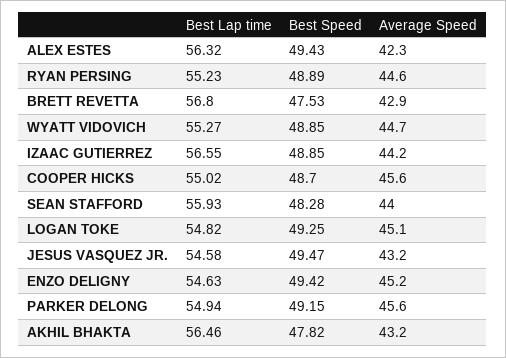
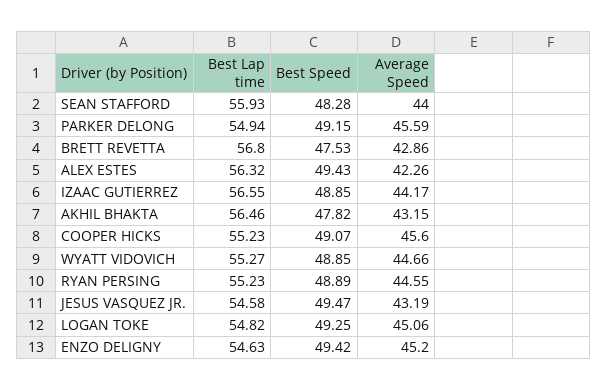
  {
    "Best Lap time": {
      "ALEX ESTES": 56.32,
      "RYAN PERSING": 55.23,
      "BRETT REVETTA": 56.8,
      "WYATT VIDOVICH": 55.27,
      "IZAAC GUTIERREZ": 56.55,
-     "COOPER HICKS": 55.02,
+     "COOPER HICKS": 55.23,
      "SEAN STAFFORD": 55.93,
      "LOGAN TOKE": 54.82,
      "JESUS VASQUEZ JR.": 54.58,
      "ENZO DELIGNY": 54.63,
      "PARKER DELONG": 54.94,
      "AKHIL BHAKTA": 56.46
    },
    "Best Speed": {
      "ALEX ESTES": 49.43,
      "RYAN PERSING": 48.89,
      "BRETT REVETTA": 47.53,
      "WYATT VIDOVICH": 48.85,
      "IZAAC GUTIERREZ": 48.85,
-     "COOPER HICKS": 48.7,
+     "COOPER HICKS": 49.07,
      "SEAN STAFFORD": 48.28,
      "LOGAN TOKE": 49.25,
      "JESUS VASQUEZ JR.": 49.47,
      "ENZO DELIGNY": 49.42,
      "PARKER DELONG": 49.15,
      "AKHIL BHAKTA": 47.82
    },
    "Average Speed": {
      "ALEX ESTES": 42.26,
      "RYAN PERSING": 44.55,
      "BRETT REVETTA": 42.86,
      "WYATT VIDOVICH": 44.66,
      "IZAAC GUTIERREZ": 44.17,
      "COOPER HICKS": 45.6,
      "SEAN STAFFORD": 44,
      "LOGAN TOKE": 45.06,
      "JESUS VASQUEZ JR.": 43.19,
      "ENZO DELIGNY": 45.2,
      "PARKER DELONG": 45.59,
      "AKHIL BHAKTA": 43.15
    }
  }

